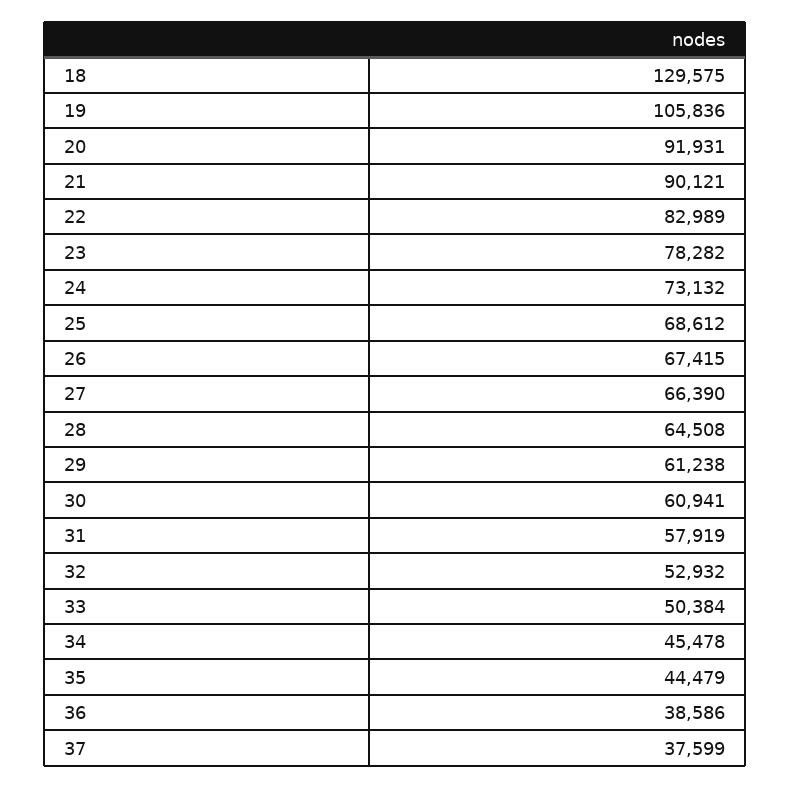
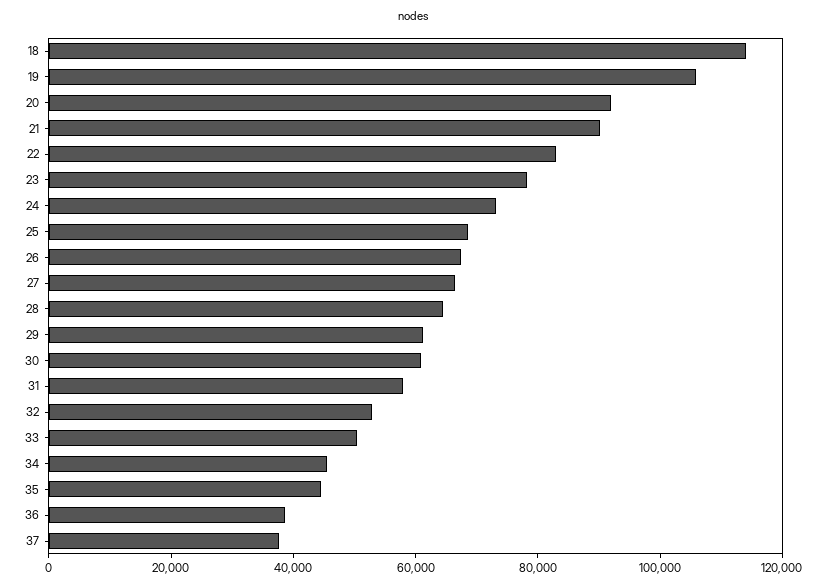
  {
-   "18": 129575,
+   "18": 115000,
    "19": 105836,
    "20": 91931,
    "21": 90121,
    "22": 82989,
    "23": 78282,
    "24": 73132,
    "25": 68612,
    "26": 67415,
    "27": 66390,
    "28": 64508,
    "29": 61238,
    "30": 60941,
    "31": 57919,
    "32": 52932,
    "33": 50384,
    "34": 45478,
    "35": 44479,
    "36": 38586,
    "37": 37599
  }

